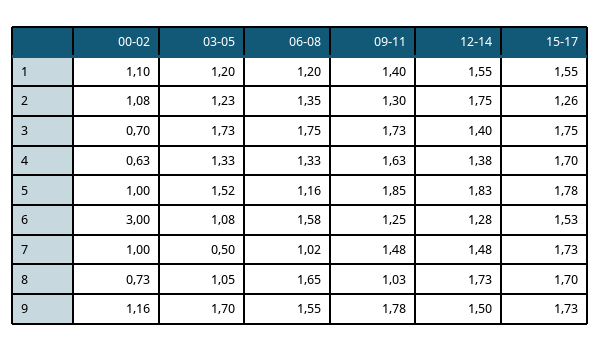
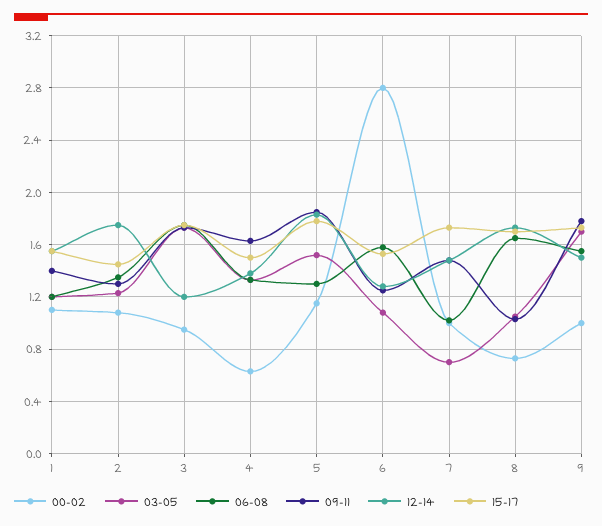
  {
    "00-02": {
      "1": 1.1,
      "2": 1.08,
-     "3": 0.7,
+     "3": 0.95,
      "4": 0.63,
-     "5": 1,
+     "5": 1.15,
-     "6": 3,
+     "6": 2.8,
      "7": 1,
      "8": 0.73,
-     "9": 1.16
+     "9": 1
    },
    "03-05": {
      "1": 1.2,
      "2": 1.23,
      "3": 1.73,
      "4": 1.33,
      "5": 1.52,
      "6": 1.08,
-     "7": 0.5,
+     "7": 0.7,
      "8": 1.05,
      "9": 1.7
    },
    "06-08": {
      "1": 1.2,
      "2": 1.35,
      "3": 1.75,
      "4": 1.33,
-     "5": 1.16,
+     "5": 1.3,
      "6": 1.58,
      "7": 1.02,
      "8": 1.65,
      "9": 1.55
    },
    "09-11": {
      "1": 1.4,
      "2": 1.3,
      "3": 1.73,
      "4": 1.63,
      "5": 1.85,
      "6": 1.25,
      "7": 1.48,
      "8": 1.03,
      "9": 1.78
    },
    "12-14": {
      "1": 1.55,
      "2": 1.75,
-     "3": 1.4,
+     "3": 1.2,
      "4": 1.38,
      "5": 1.83,
      "6": 1.28,
      "7": 1.48,
      "8": 1.73,
      "9": 1.5
    },
    "15-17": {
      "1": 1.55,
-     "2": 1.26,
+     "2": 1.45,
      "3": 1.75,
-     "4": 1.7,
+     "4": 1.5,
      "5": 1.78,
      "6": 1.53,
      "7": 1.73,
      "8": 1.7,
      "9": 1.73
    }
  }

